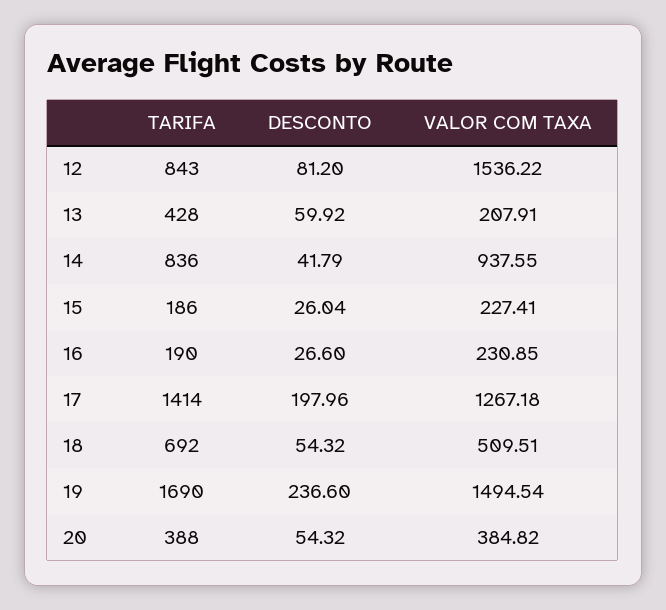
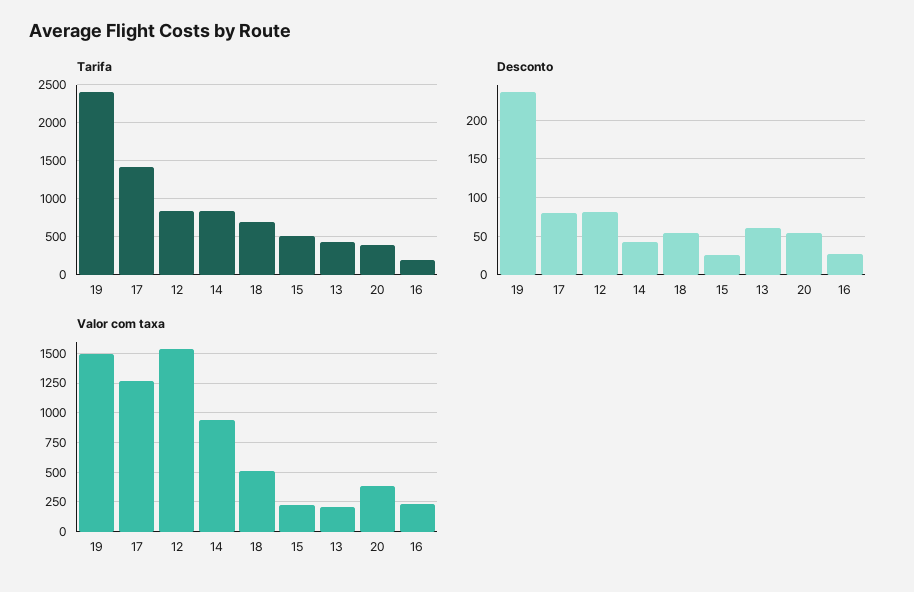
  {
    "TARIFA": {
      "12": 843,
      "13": 428,
      "14": 836,
-     "15": 186,
+     "15": 500,
      "16": 190,
      "17": 1414,
      "18": 692,
-     "19": 1690,
+     "19": 2400,
      "20": 388
    },
    "DESCONTO": {
      "12": 81.2,
      "13": 59.92,
      "14": 41.79,
      "15": 26.04,
      "16": 26.6,
-     "17": 197.96,
+     "17": 80,
      "18": 54.32,
      "19": 236.6,
      "20": 54.32
    },
    "VALOR COM TAXA": {
      "12": 1536.22,
      "13": 207.91,
      "14": 937.55,
      "15": 227.41,
      "16": 230.85,
      "17": 1267.18,
      "18": 509.51,
      "19": 1494.54,
      "20": 384.82
    }
  }

